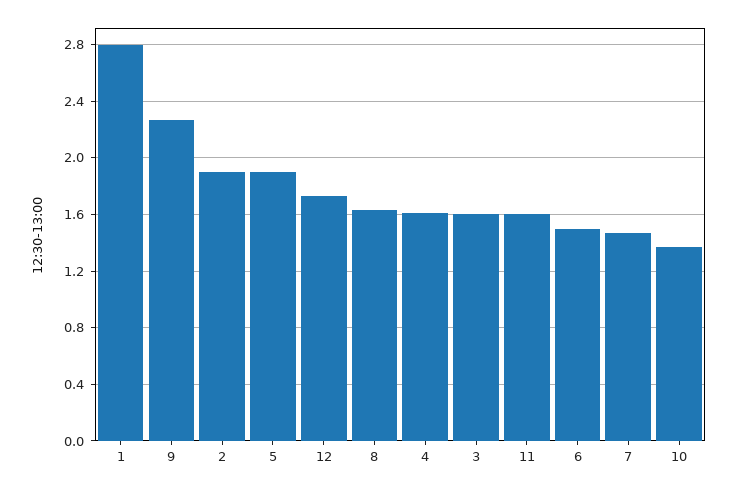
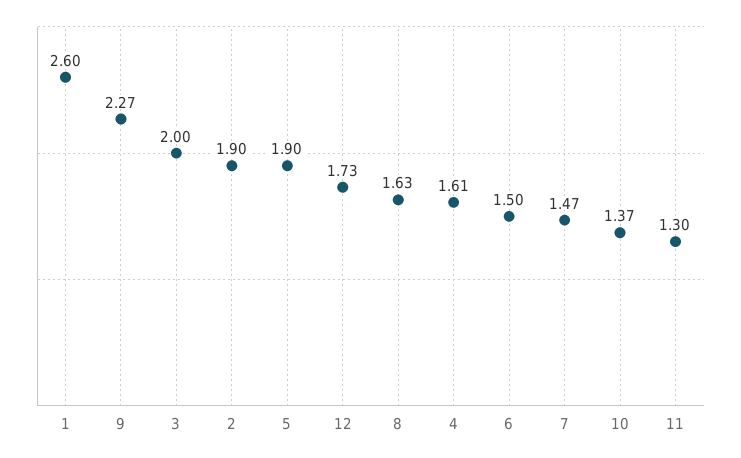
  {
-   "1": 2.8,
+   "1": 2.6,
    "9": 2.27,
    "2": 1.9,
    "5": 1.9,
    "12": 1.73,
    "8": 1.63,
    "4": 1.61,
-   "3": 1.6,
+   "3": 2,
-   "11": 1.6,
+   "11": 1.3,
    "6": 1.5,
    "7": 1.47,
    "10": 1.37
  }

